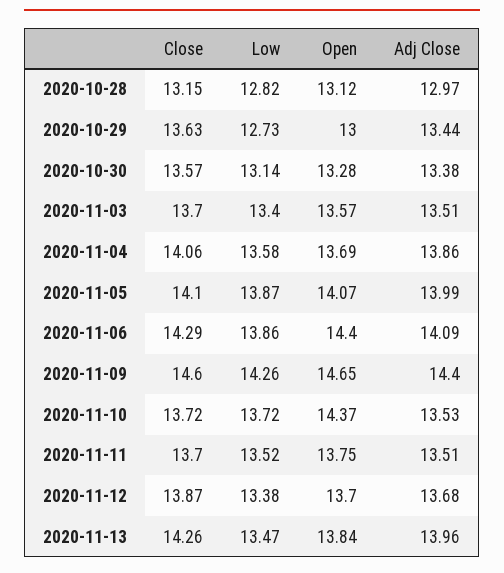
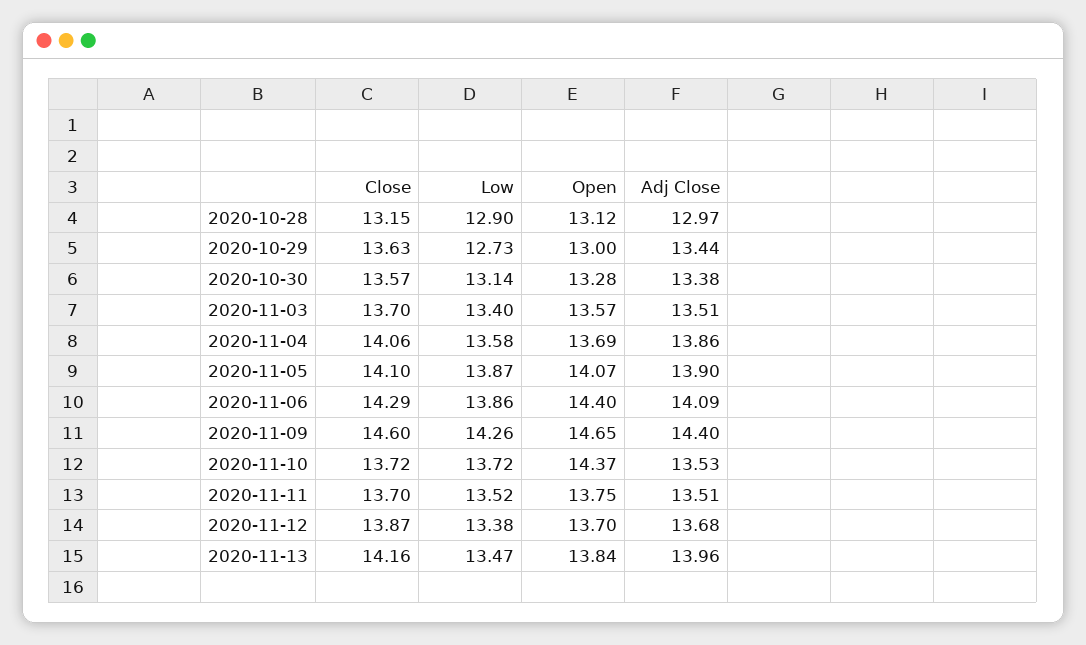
  {
    "Close": {
      "2020-10-28": 13.15,
      "2020-10-29": 13.63,
      "2020-10-30": 13.57,
      "2020-11-03": 13.7,
      "2020-11-04": 14.06,
      "2020-11-05": 14.1,
      "2020-11-06": 14.29,
      "2020-11-09": 14.6,
      "2020-11-10": 13.72,
      "2020-11-11": 13.7,
      "2020-11-12": 13.87,
-     "2020-11-13": 14.26
+     "2020-11-13": 14.16
    },
    "Low": {
-     "2020-10-28": 12.82,
+     "2020-10-28": 12.9,
      "2020-10-29": 12.73,
      "2020-10-30": 13.14,
      "2020-11-03": 13.4,
      "2020-11-04": 13.58,
      "2020-11-05": 13.87,
      "2020-11-06": 13.86,
      "2020-11-09": 14.26,
      "2020-11-10": 13.72,
      "2020-11-11": 13.52,
      "2020-11-12": 13.38,
      "2020-11-13": 13.47
    },
    "Open": {
      "2020-10-28": 13.12,
      "2020-10-29": 13,
      "2020-10-30": 13.28,
      "2020-11-03": 13.57,
      "2020-11-04": 13.69,
      "2020-11-05": 14.07,
      "2020-11-06": 14.4,
      "2020-11-09": 14.65,
      "2020-11-10": 14.37,
      "2020-11-11": 13.75,
      "2020-11-12": 13.7,
      "2020-11-13": 13.84
    },
    "Adj Close": {
      "2020-10-28": 12.97,
      "2020-10-29": 13.44,
      "2020-10-30": 13.38,
      "2020-11-03": 13.51,
      "2020-11-04": 13.86,
-     "2020-11-05": 13.99,
+     "2020-11-05": 13.9,
      "2020-11-06": 14.09,
      "2020-11-09": 14.4,
      "2020-11-10": 13.53,
      "2020-11-11": 13.51,
      "2020-11-12": 13.68,
      "2020-11-13": 13.96
    }
  }

